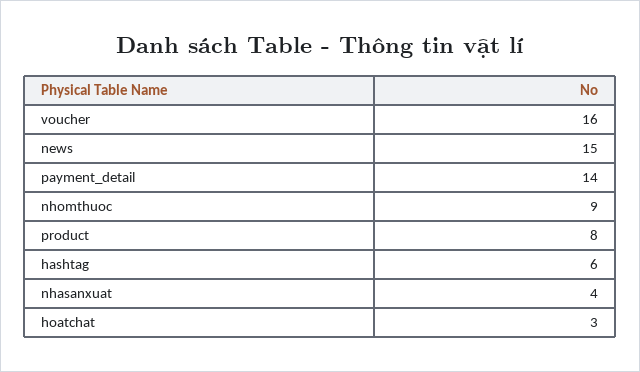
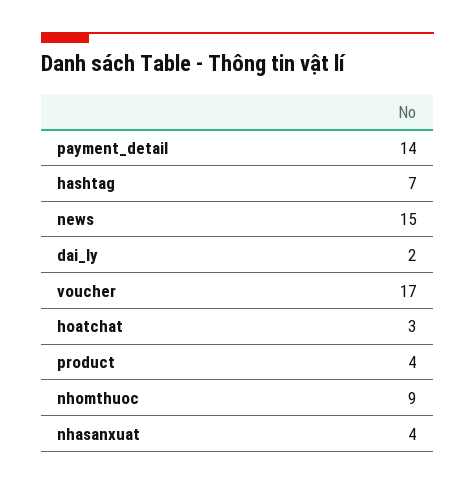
  {
-   "voucher": 16,
+   "voucher": 17,
    "news": 15,
    "payment_detail": 14,
    "nhomthuoc": 9,
-   "product": 8,
+   "product": 4,
-   "hashtag": 6,
+   "hashtag": 7,
    "nhasanxuat": 4,
-   "hoatchat": 3
+   "hoatchat": 3,
+   "dai_ly": 2
  }

